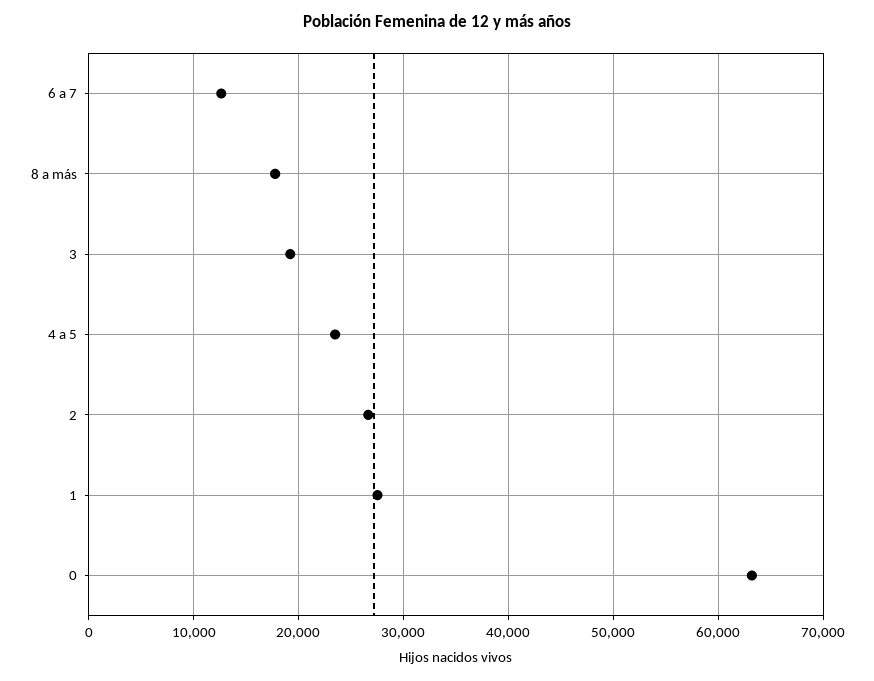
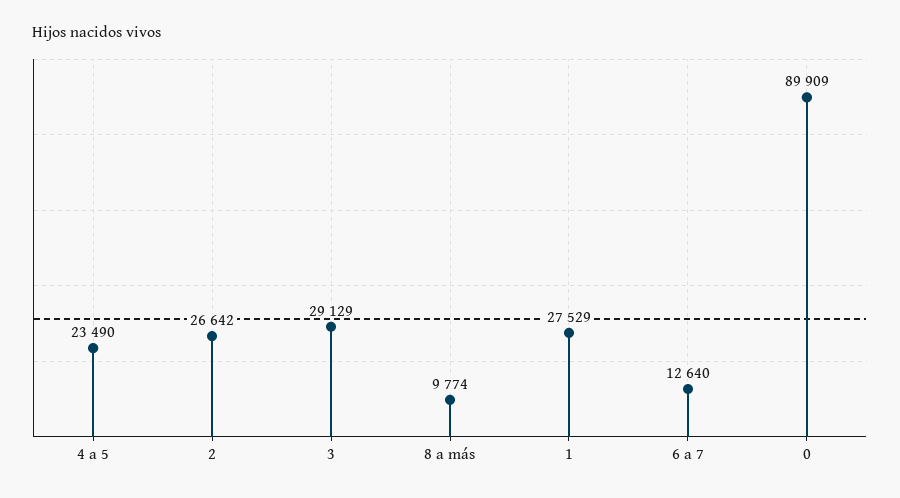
  {
    "6 a 7": 12640,
-   "8 a más": 18000,
+   "8 a más": 9774,
-   "3": 19000,
+   "3": 29129,
    "4 a 5": 23490,
    "2": 26642,
    "1": 27529,
-   "0": 63000
+   "0": 89909
  }

